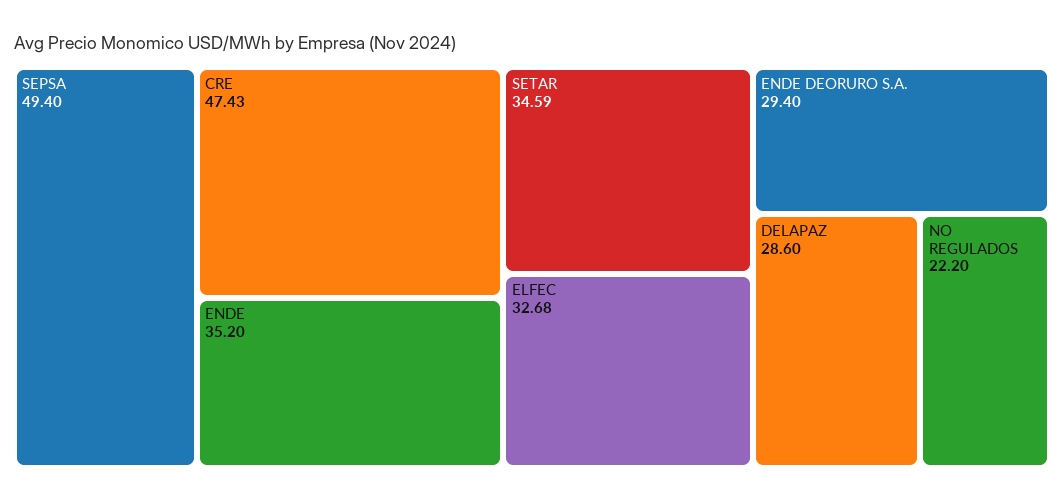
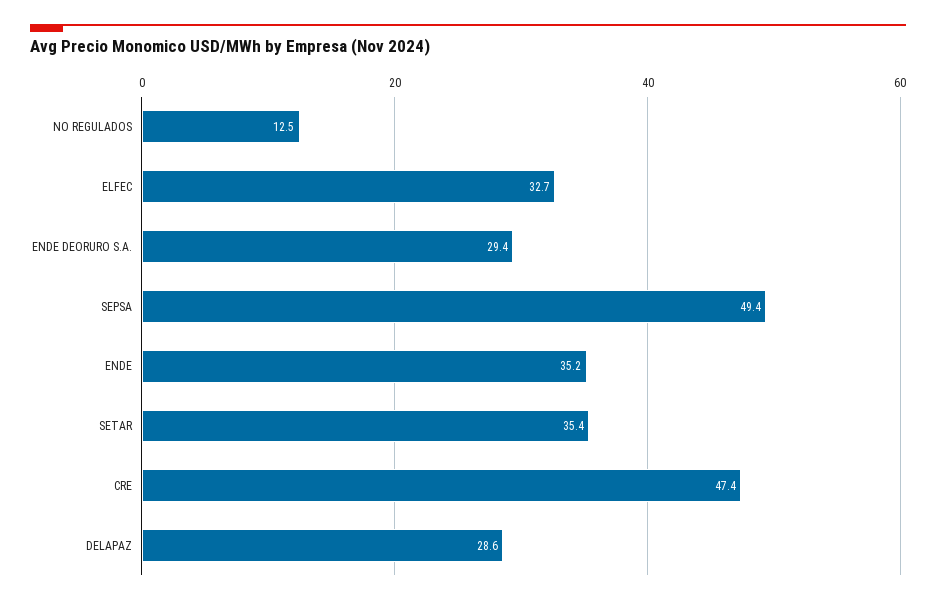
  {
    "SEPSA": 49.4,
    "CRE": 47.43,
    "ENDE": 35.2,
-   "SETAR": 34.59,
+   "SETAR": 35.4,
    "ELFEC": 32.68,
    "ENDE DEORURO S.A.": 29.4,
    "DELAPAZ": 28.6,
-   "NO REGULADOS": 22.2
+   "NO REGULADOS": 12.5
  }

